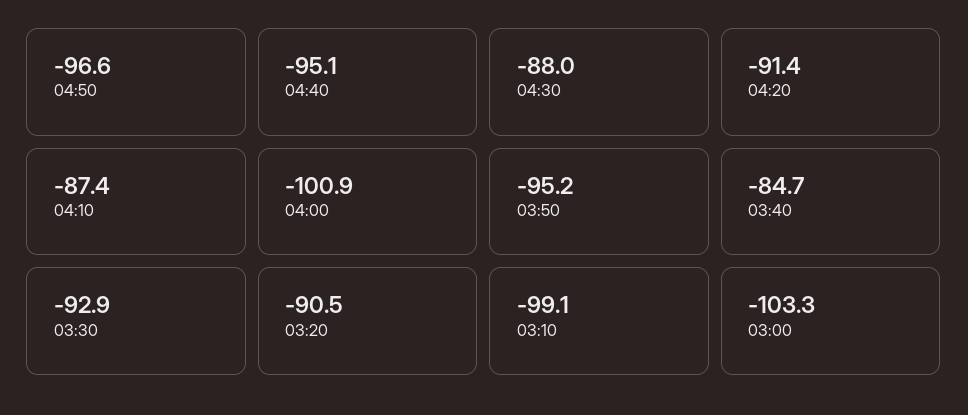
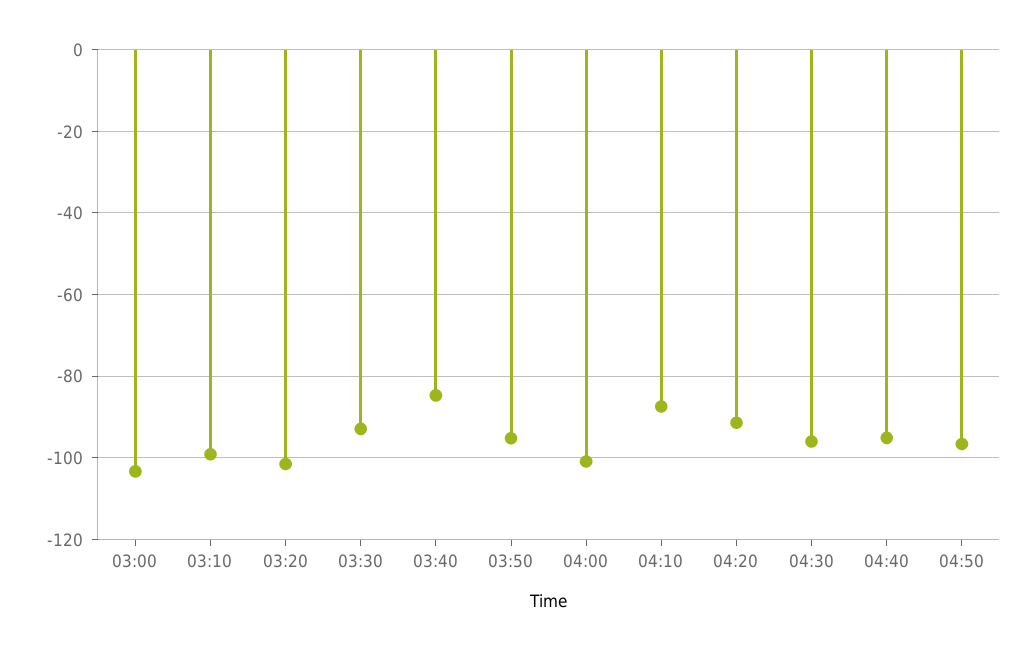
  {
    "04:50": -96.6,
    "04:40": -95.1,
-   "04:30": -88,
+   "04:30": -96,
    "04:20": -91.4,
    "04:10": -87.4,
    "04:00": -100.9,
    "03:50": -95.2,
    "03:40": -84.7,
    "03:30": -92.9,
-   "03:20": -90.5,
+   "03:20": -102,
    "03:10": -99.1,
    "03:00": -103.3
  }

